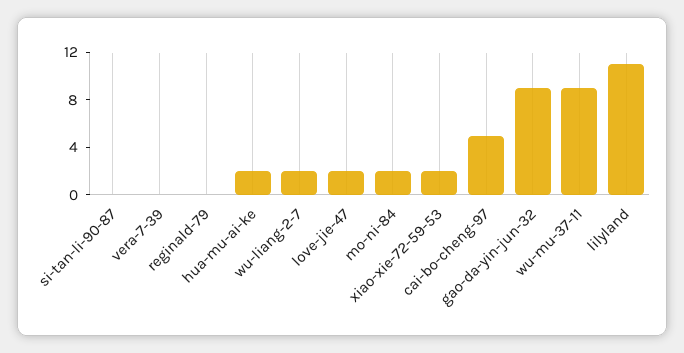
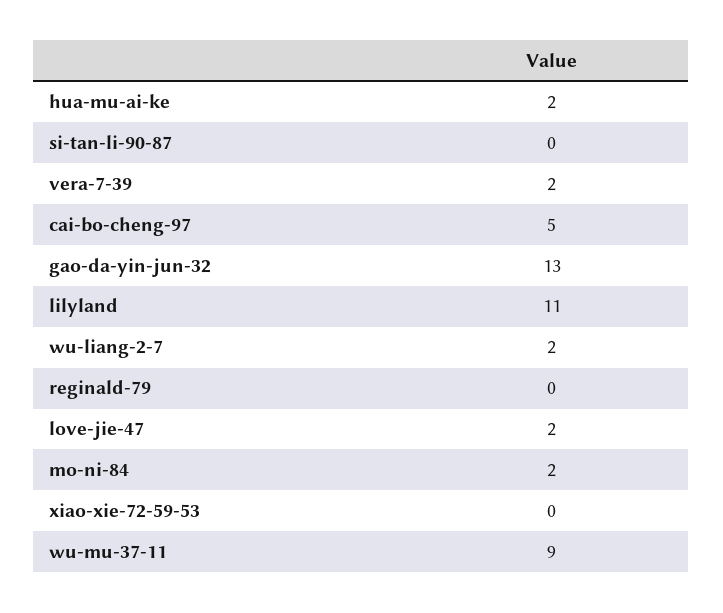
  {
    "si-tan-li-90-87": 0,
-   "vera-7-39": 0,
+   "vera-7-39": 2,
    "reginald-79": 0,
    "hua-mu-ai-ke": 2,
    "wu-liang-2-7": 2,
    "love-jie-47": 2,
    "mo-ni-84": 2,
-   "xiao-xie-72-59-53": 2,
+   "xiao-xie-72-59-53": 0,
    "cai-bo-cheng-97": 5,
-   "gao-da-yin-jun-32": 9,
+   "gao-da-yin-jun-32": 13,
    "wu-mu-37-11": 9,
    "lilyland": 11
  }

